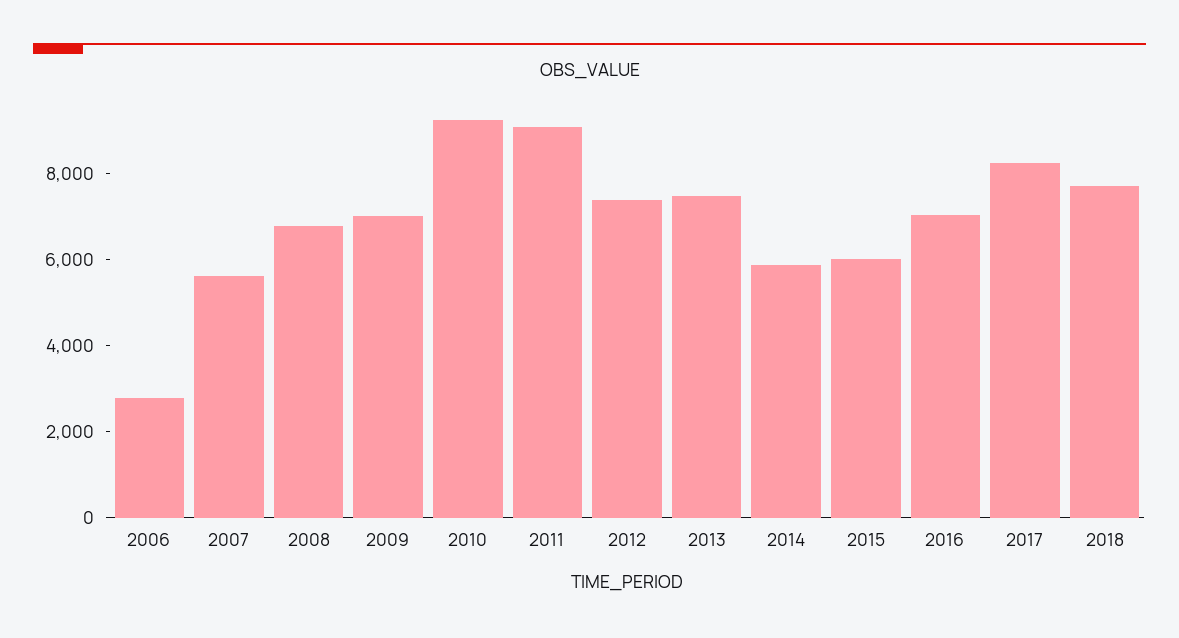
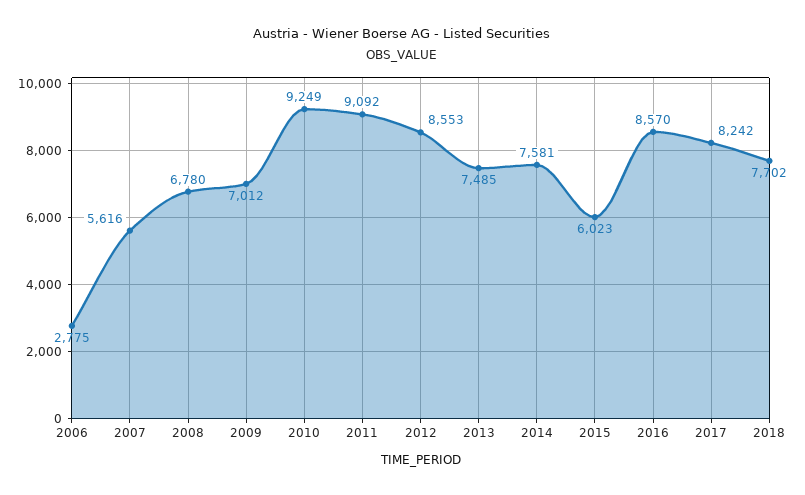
  {
    "2006": 2775,
    "2007": 5616,
    "2008": 6780,
    "2009": 7012,
    "2010": 9249,
    "2011": 9092,
-   "2012": 7500,
+   "2012": 8553,
    "2013": 7485,
-   "2014": 6000,
+   "2014": 7581,
    "2015": 6023,
-   "2016": 7000,
+   "2016": 8570,
    "2017": 8242,
    "2018": 7702
  }

